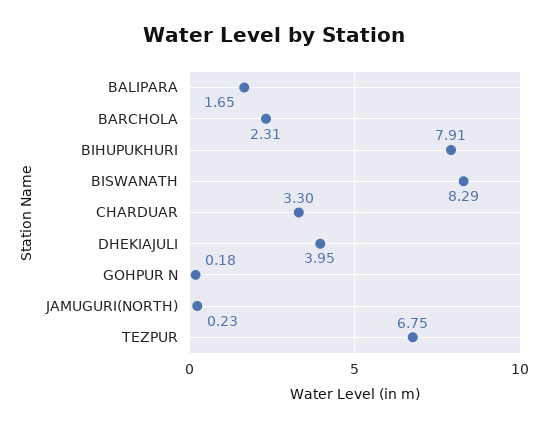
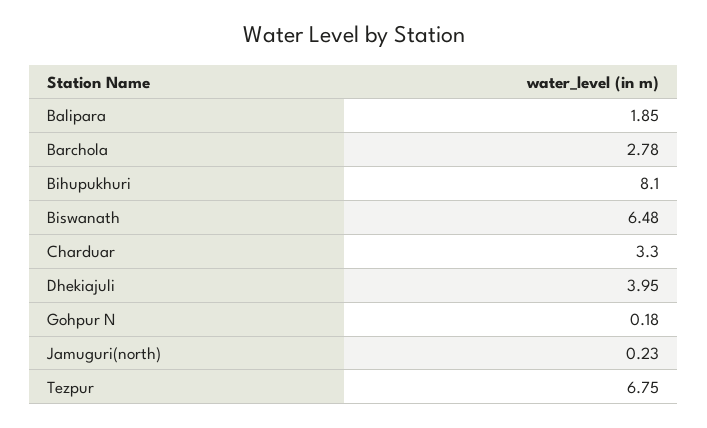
  {
-   "BALIPARA": 1.65,
+   "BALIPARA": 1.85,
-   "BARCHOLA": 2.31,
+   "BARCHOLA": 2.78,
-   "BIHUPUKHURI": 7.91,
+   "BIHUPUKHURI": 8.1,
-   "BISWANATH": 8.29,
+   "BISWANATH": 6.48,
    "CHARDUAR": 3.3,
    "DHEKIAJULI": 3.95,
    "GOHPUR N": 0.18,
    "JAMUGURI(NORTH)": 0.23,
    "TEZPUR": 6.75
  }

